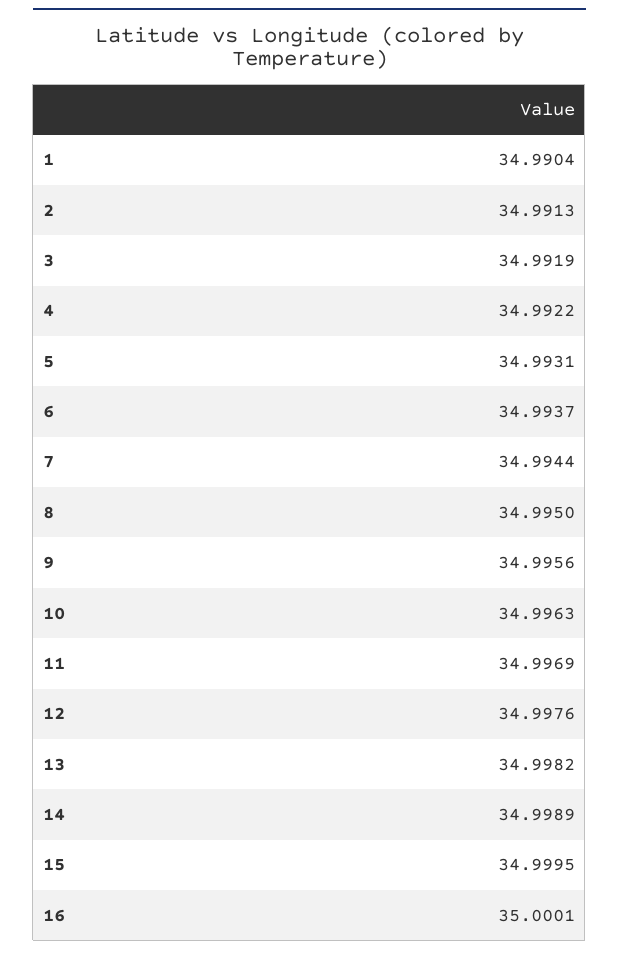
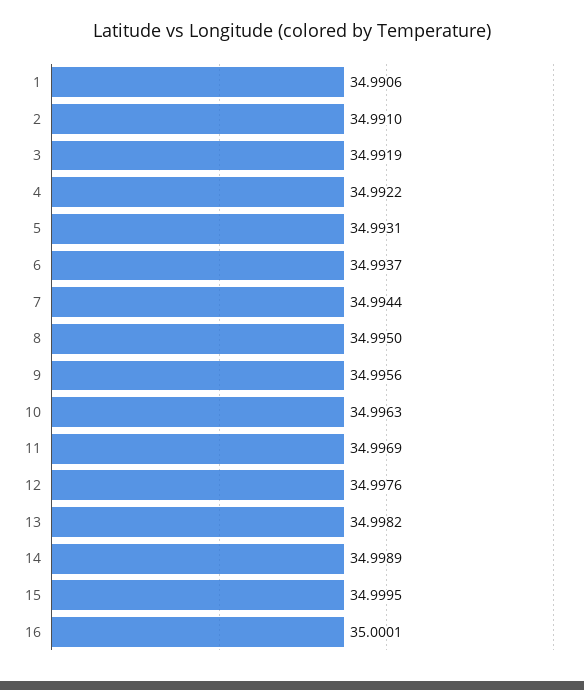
  {
-   "1": 34.9904,
+   "1": 34.9906,
-   "2": 34.9913,
+   "2": 34.991,
    "3": 34.9919,
    "4": 34.9922,
    "5": 34.9931,
    "6": 34.9937,
    "7": 34.9944,
    "8": 34.995,
    "9": 34.9956,
    "10": 34.9963,
    "11": 34.9969,
    "12": 34.9976,
    "13": 34.9982,
    "14": 34.9989,
    "15": 34.9995,
    "16": 35.0001
  }

